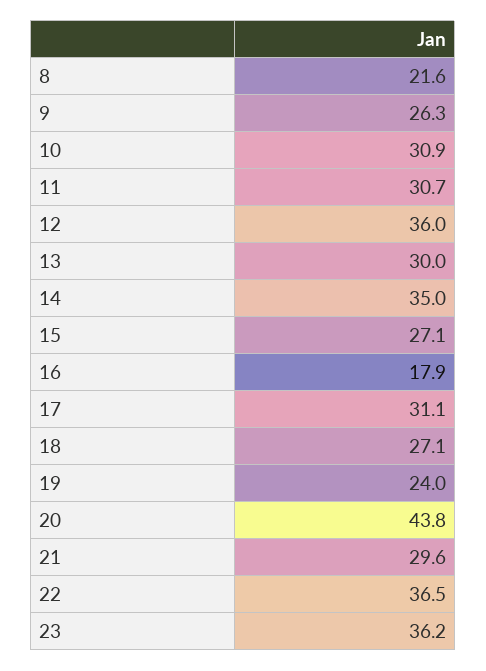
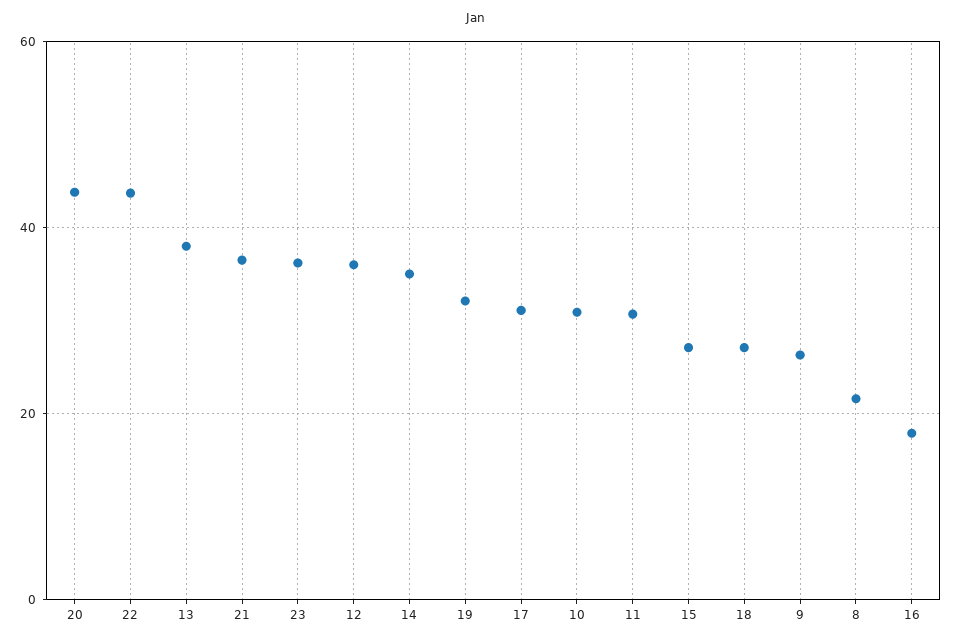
  {
    "8": 21.6,
    "9": 26.3,
    "10": 30.9,
    "11": 30.7,
    "12": 36,
-   "13": 30,
+   "13": 38,
    "14": 35,
    "15": 27.1,
    "16": 17.9,
    "17": 31.1,
    "18": 27.1,
-   "19": 24,
+   "19": 32,
    "20": 43.8,
-   "21": 29.6,
+   "21": 36,
-   "22": 36.5,
+   "22": 44,
    "23": 36.2
  }

